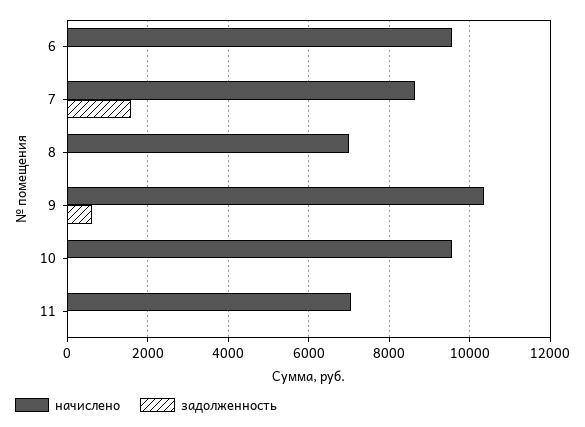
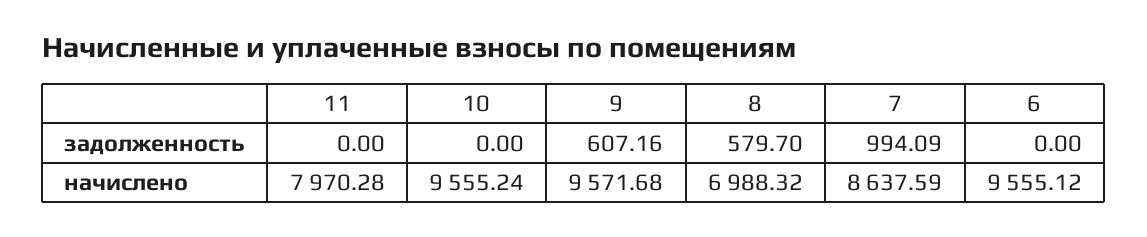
  {
    "начислено": {
      "6": 9555.12,
      "7": 8637.59,
      "8": 6988.32,
-     "9": 10400,
+     "9": 9571.68,
      "10": 9555.24,
-     "11": 7000
+     "11": 7970.28
    },
    "задолженность": {
      "6": 0,
-     "7": 1600,
+     "7": 994.09,
-     "8": 0,
+     "8": 579.7,
      "9": 607.16,
      "10": 0,
      "11": 0
    }
  }

